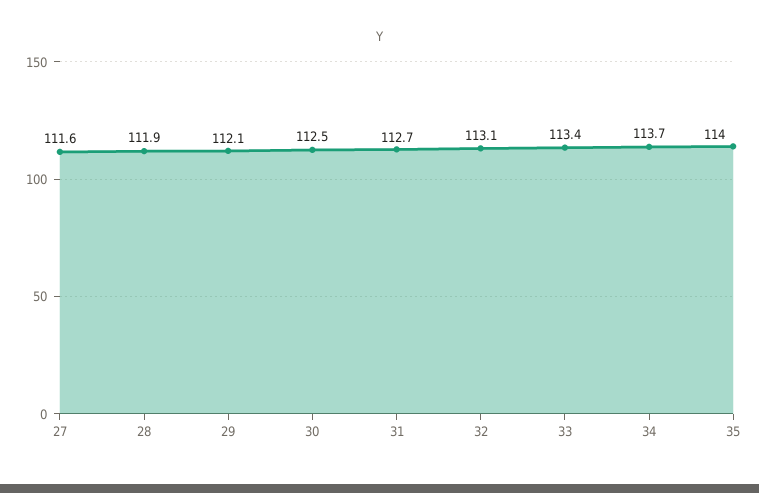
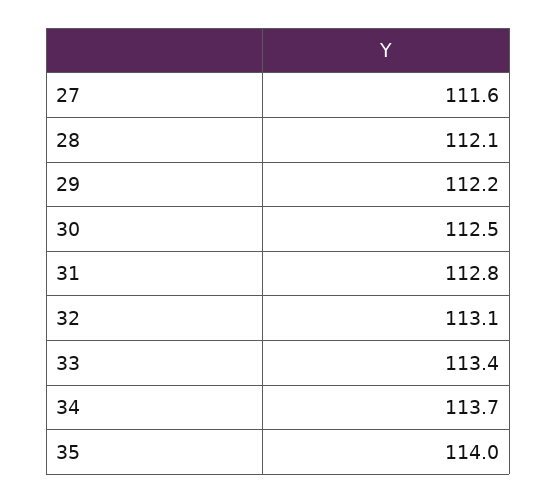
  {
    "27": 111.6,
-   "28": 111.9,
+   "28": 112.1,
-   "29": 112.1,
+   "29": 112.2,
    "30": 112.5,
-   "31": 112.7,
+   "31": 112.8,
    "32": 113.1,
    "33": 113.4,
    "34": 113.7,
    "35": 114
  }

